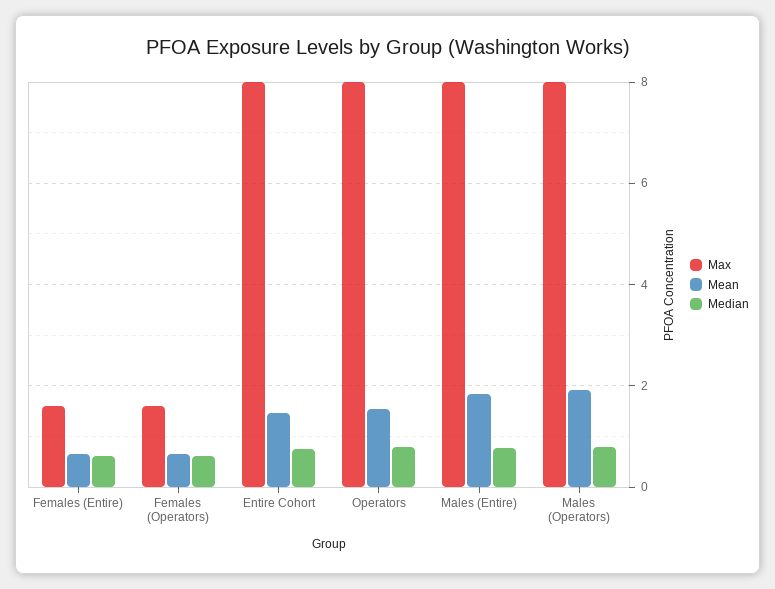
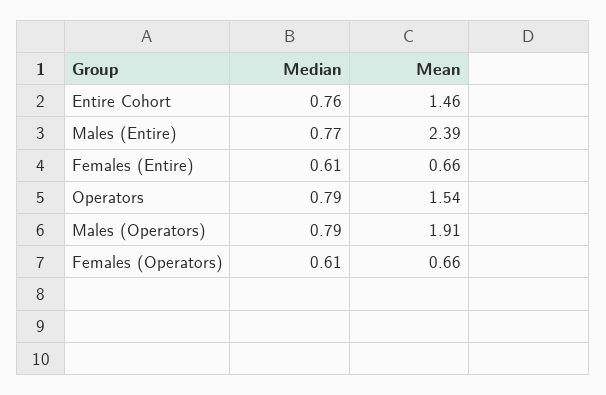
  {
-   "Max": {
-     "Females (Entire)": 1.6,
-     "Females (Operators)": 1.6,
-     "Entire Cohort": 8,
-     "Operators": 8,
-     "Males (Entire)": 8,
-     "Males (Operators)": 8
-   },
    "Mean": {
      "Females (Entire)": 0.66,
      "Females (Operators)": 0.66,
      "Entire Cohort": 1.46,
      "Operators": 1.54,
-     "Males (Entire)": 1.8,
+     "Males (Entire)": 2.39,
      "Males (Operators)": 1.91
    },
    "Median": {
      "Females (Entire)": 0.61,
      "Females (Operators)": 0.61,
      "Entire Cohort": 0.76,
      "Operators": 0.79,
      "Males (Entire)": 0.77,
      "Males (Operators)": 0.79
    }
  }

